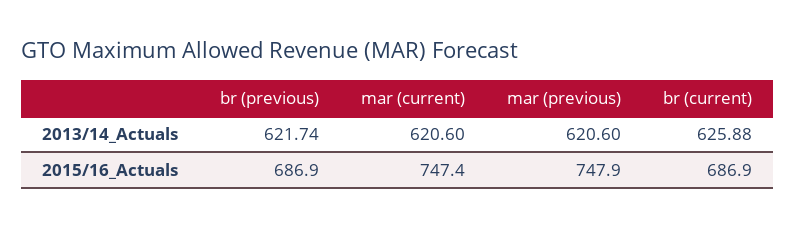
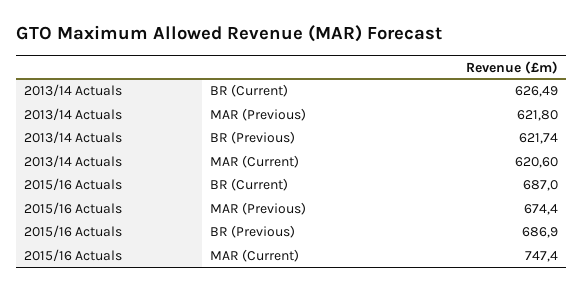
  {
    "br (previous)": {
      "2013/14_Actuals": 621.74,
      "2015/16_Actuals": 686.9
    },
    "mar (current)": {
      "2013/14_Actuals": 620.6,
      "2015/16_Actuals": 747.4
    },
    "mar (previous)": {
-     "2013/14_Actuals": 620.6,
+     "2013/14_Actuals": 621.8,
-     "2015/16_Actuals": 747.9
+     "2015/16_Actuals": 674.4
    },
    "br (current)": {
-     "2013/14_Actuals": 625.88,
+     "2013/14_Actuals": 626.49,
-     "2015/16_Actuals": 686.9
+     "2015/16_Actuals": 687
    }
  }

